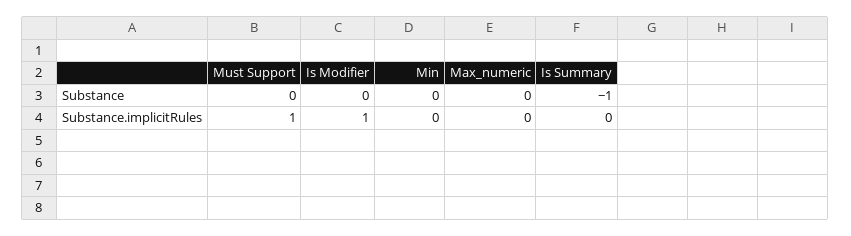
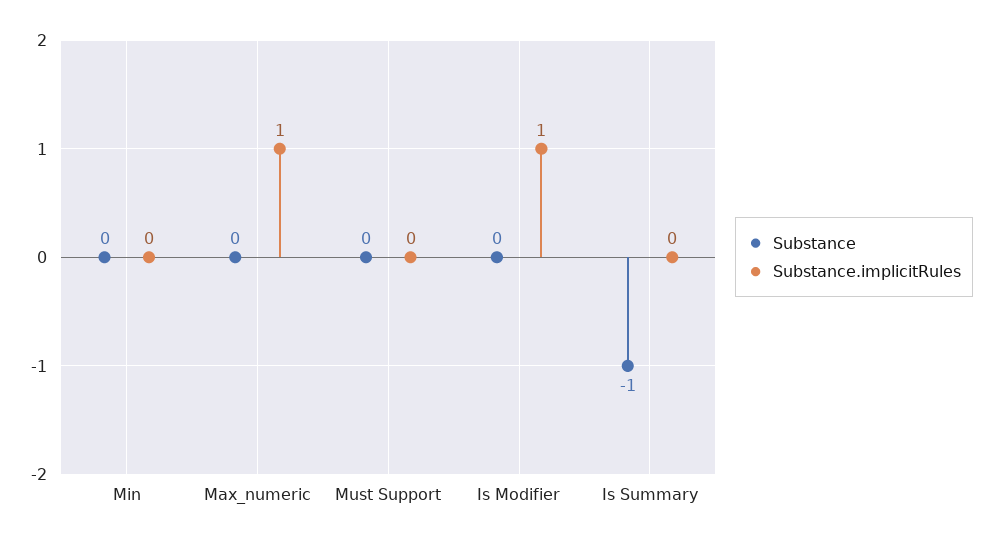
  {
    "Substance": {
      "Must Support": 0,
      "Is Modifier": 0,
      "Min": 0,
      "Max_numeric": 0,
      "Is Summary": -1
    },
    "Substance.implicitRules": {
-     "Must Support": 1,
+     "Must Support": 0,
      "Is Modifier": 1,
      "Min": 0,
-     "Max_numeric": 0,
+     "Max_numeric": 1,
      "Is Summary": 0
    }
  }

